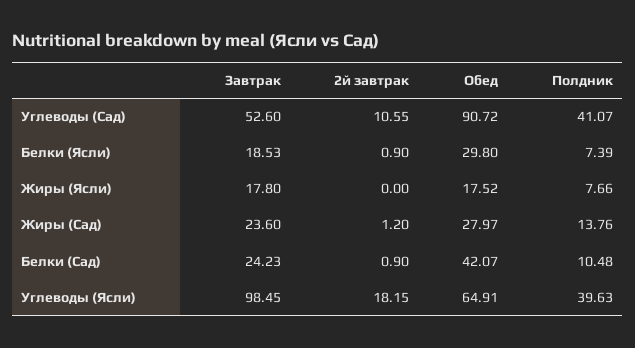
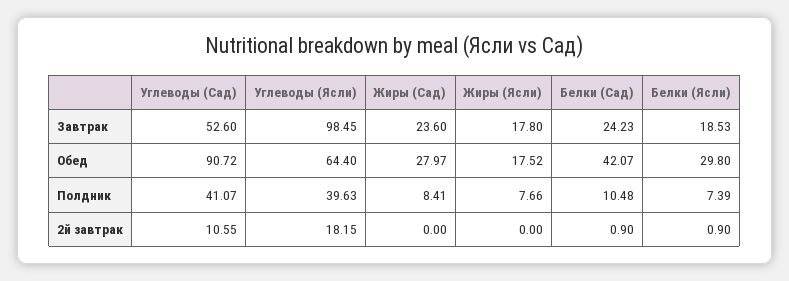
  {
    "Завтрак": {
      "Углеводы (Сад)": 52.6,
      "Белки (Ясли)": 18.53,
      "Жиры (Ясли)": 17.8,
      "Жиры (Сад)": 23.6,
      "Белки (Сад)": 24.23,
      "Углеводы (Ясли)": 98.45
    },
    "2й завтрак": {
      "Углеводы (Сад)": 10.55,
      "Белки (Ясли)": 0.9,
      "Жиры (Ясли)": 0,
-     "Жиры (Сад)": 1.2,
+     "Жиры (Сад)": 0,
      "Белки (Сад)": 0.9,
      "Углеводы (Ясли)": 18.15
    },
    "Обед": {
      "Углеводы (Сад)": 90.72,
      "Белки (Ясли)": 29.8,
      "Жиры (Ясли)": 17.52,
      "Жиры (Сад)": 27.97,
      "Белки (Сад)": 42.07,
-     "Углеводы (Ясли)": 64.91
+     "Углеводы (Ясли)": 64.4
    },
    "Полдник": {
      "Углеводы (Сад)": 41.07,
      "Белки (Ясли)": 7.39,
      "Жиры (Ясли)": 7.66,
-     "Жиры (Сад)": 13.76,
+     "Жиры (Сад)": 8.41,
      "Белки (Сад)": 10.48,
      "Углеводы (Ясли)": 39.63
    }
  }

